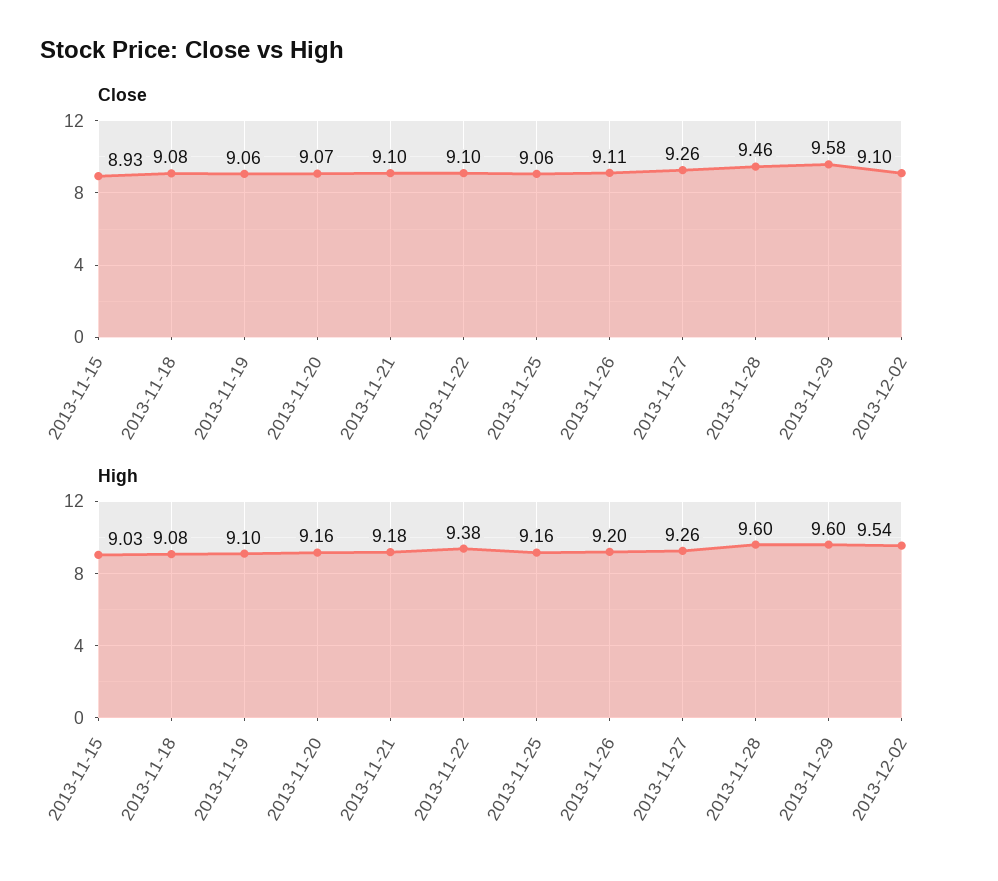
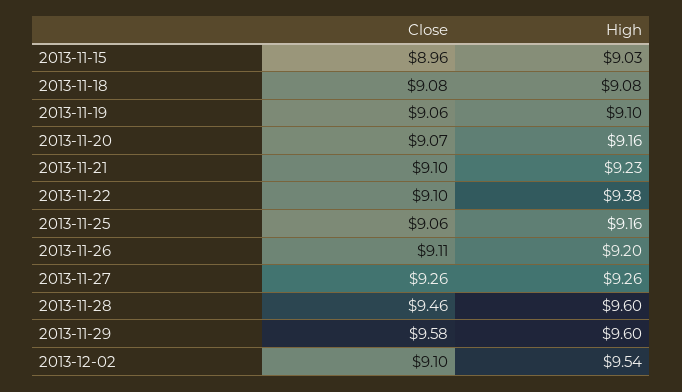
  {
    "Close": {
-     "2013-11-15": 8.93,
+     "2013-11-15": 8.96,
      "2013-11-18": 9.08,
      "2013-11-19": 9.06,
      "2013-11-20": 9.07,
      "2013-11-21": 9.1,
      "2013-11-22": 9.1,
      "2013-11-25": 9.06,
      "2013-11-26": 9.11,
      "2013-11-27": 9.26,
      "2013-11-28": 9.46,
      "2013-11-29": 9.58,
      "2013-12-02": 9.1
    },
    "High": {
      "2013-11-15": 9.03,
      "2013-11-18": 9.08,
      "2013-11-19": 9.1,
      "2013-11-20": 9.16,
-     "2013-11-21": 9.18,
+     "2013-11-21": 9.23,
      "2013-11-22": 9.38,
      "2013-11-25": 9.16,
      "2013-11-26": 9.2,
      "2013-11-27": 9.26,
      "2013-11-28": 9.6,
      "2013-11-29": 9.6,
      "2013-12-02": 9.54
    }
  }

